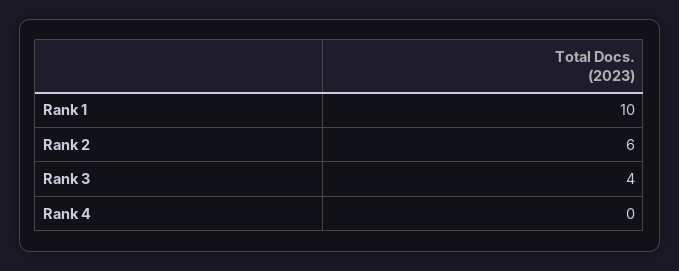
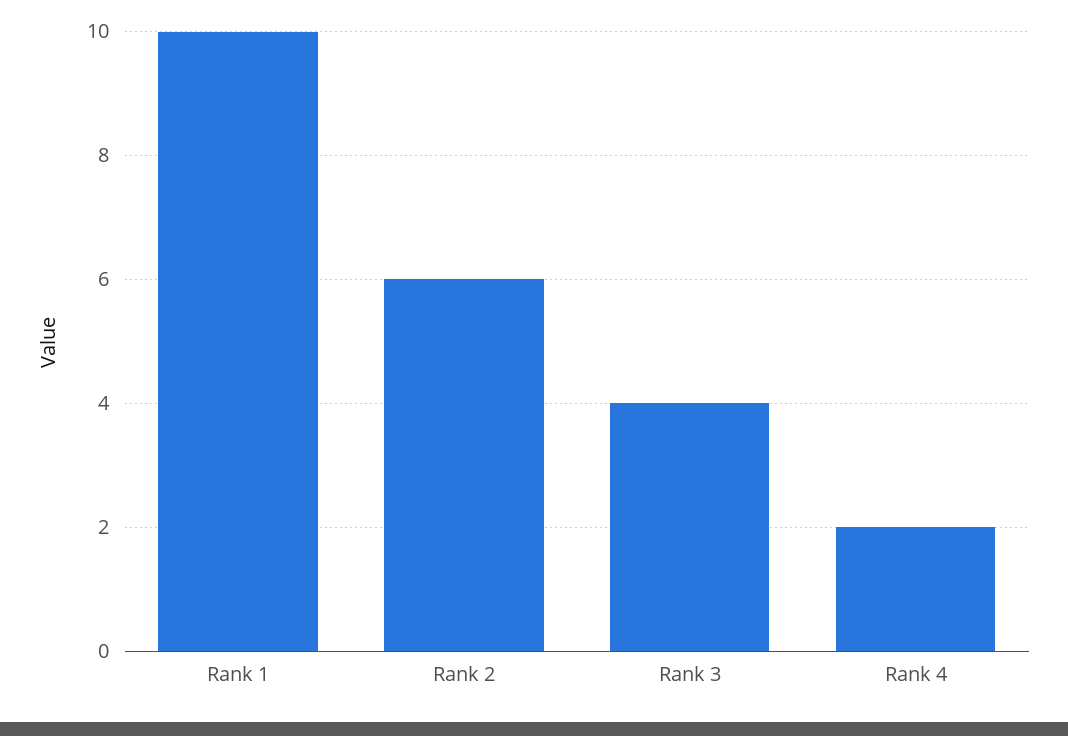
  {
    "Rank 1": 10,
    "Rank 2": 6,
    "Rank 3": 4,
-   "Rank 4": 0
+   "Rank 4": 2
  }

